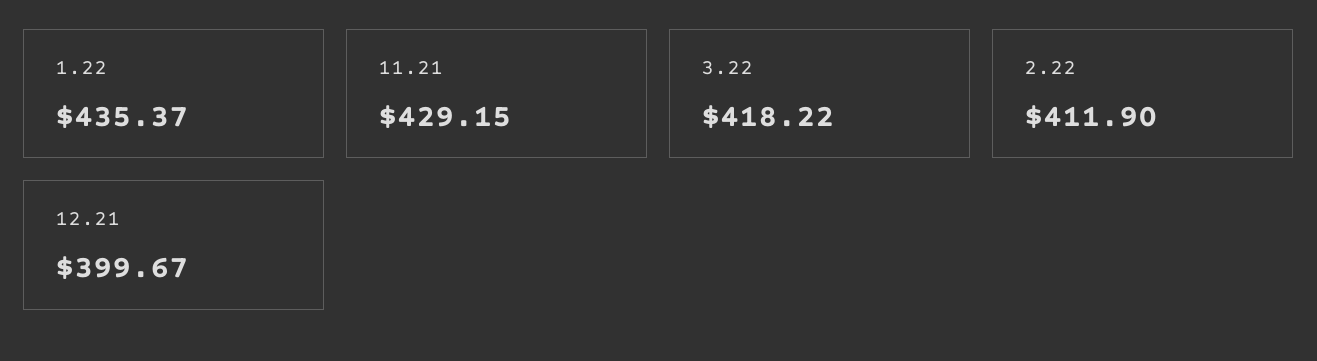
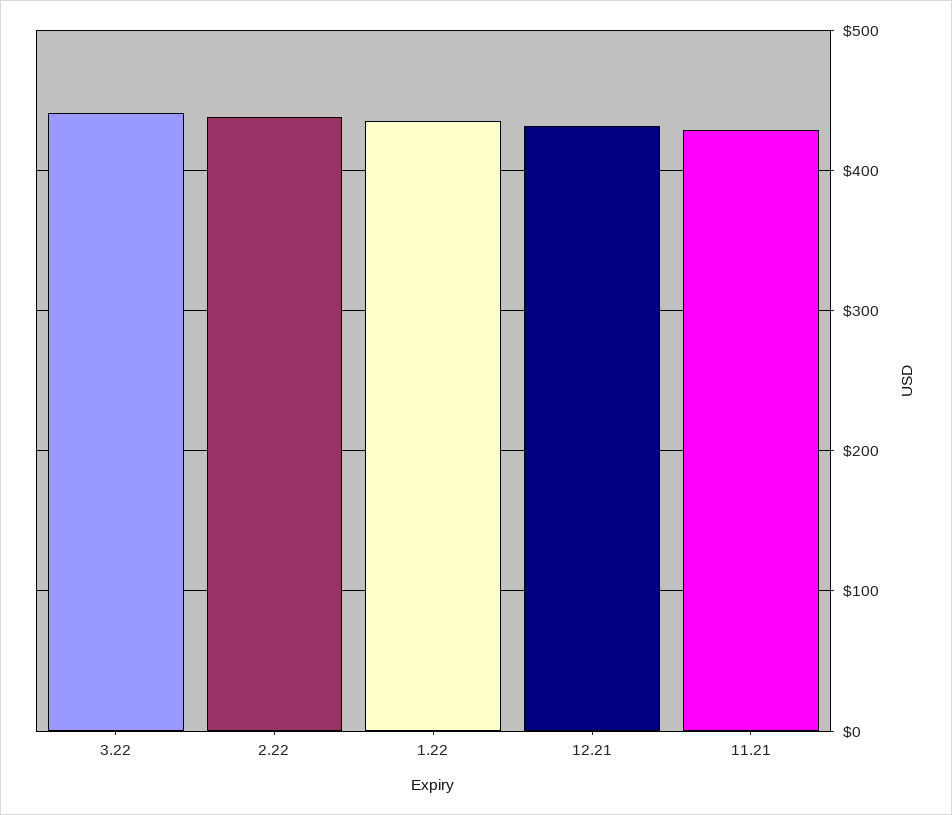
  {
    "1.22": 435.37,
    "11.21": 429.15,
-   "3.22": 418.22,
+   "3.22": 440,
-   "2.22": 411.9,
+   "2.22": 440,
-   "12.21": 399.67
+   "12.21": 430
  }

